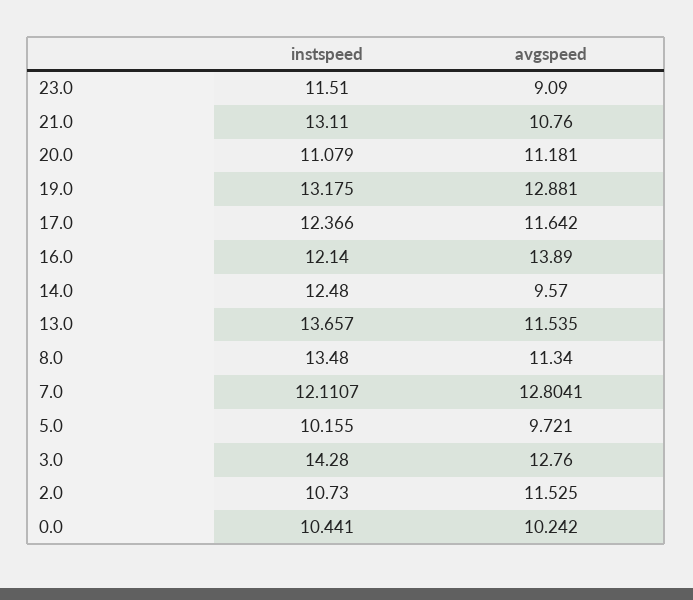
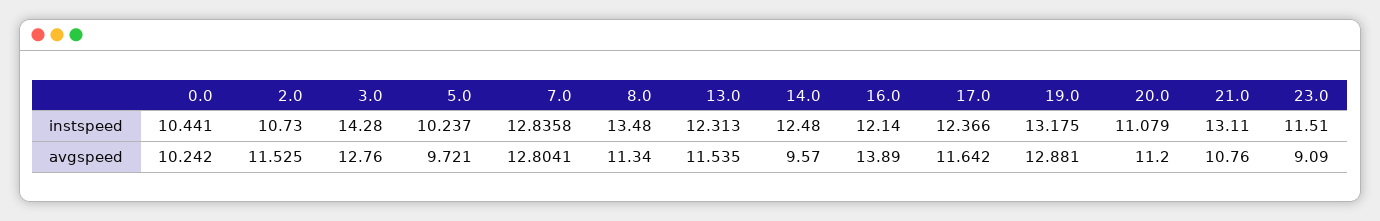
  {
    "instspeed": {
      "23.0": 11.51,
      "21.0": 13.11,
      "20.0": 11.079,
      "19.0": 13.175,
      "17.0": 12.366,
      "16.0": 12.14,
      "14.0": 12.48,
-     "13.0": 13.657,
+     "13.0": 12.313,
      "8.0": 13.48,
-     "7.0": 12.1107,
+     "7.0": 12.8358,
-     "5.0": 10.155,
+     "5.0": 10.237,
      "3.0": 14.28,
      "2.0": 10.73,
      "0.0": 10.441
    },
    "avgspeed": {
      "23.0": 9.09,
      "21.0": 10.76,
-     "20.0": 11.181,
+     "20.0": 11.2,
      "19.0": 12.881,
      "17.0": 11.642,
      "16.0": 13.89,
      "14.0": 9.57,
      "13.0": 11.535,
      "8.0": 11.34,
      "7.0": 12.8041,
      "5.0": 9.721,
      "3.0": 12.76,
      "2.0": 11.525,
      "0.0": 10.242
    }
  }

